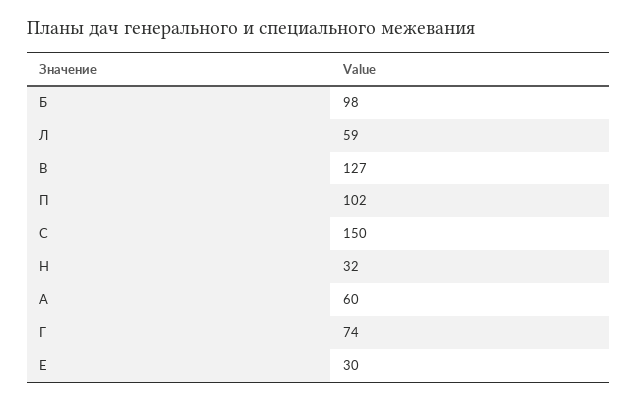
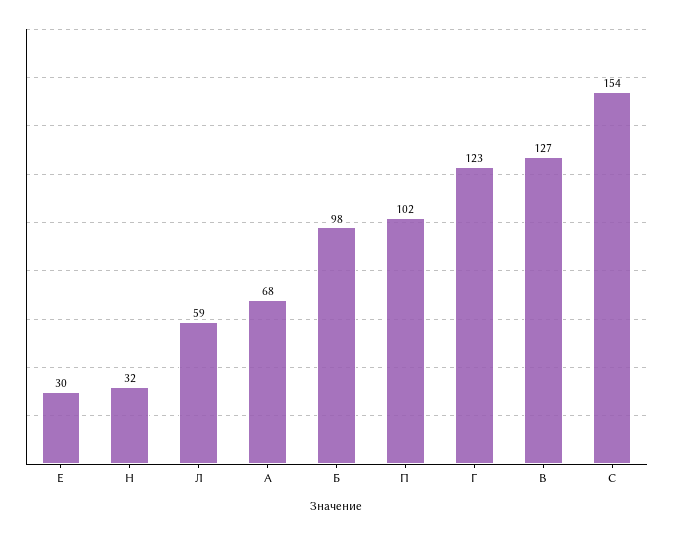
  {
    "Б": 98,
    "Л": 59,
    "В": 127,
    "П": 102,
-   "С": 150,
+   "С": 154,
    "Н": 32,
-   "А": 60,
+   "А": 68,
-   "Г": 74,
+   "Г": 123,
    "Е": 30
  }

